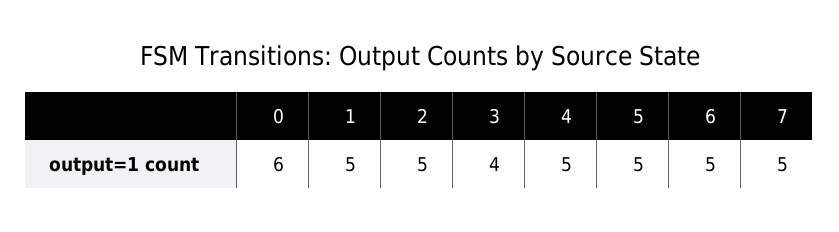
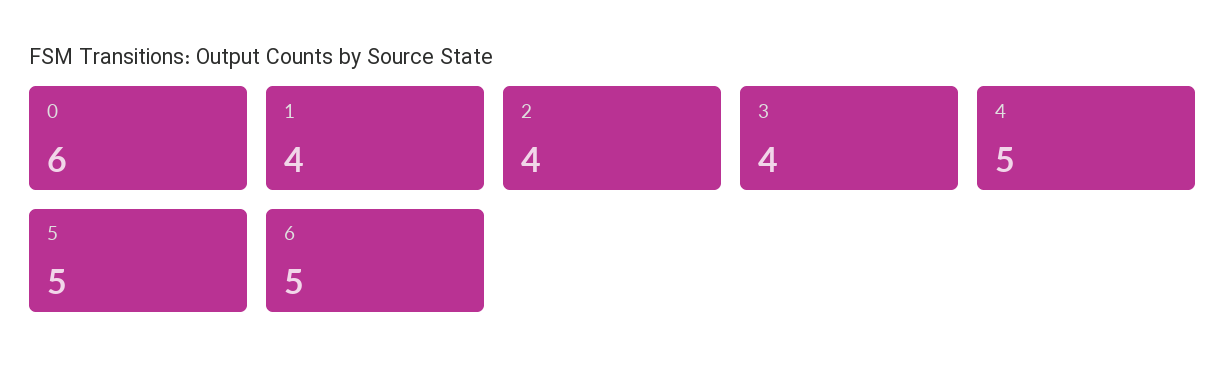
  {
    "0": 6,
-   "1": 5,
+   "1": 4,
-   "2": 5,
+   "2": 4,
    "3": 4,
    "4": 5,
    "5": 5,
-   "6": 5,
+   "6": 5
-   "7": 5
  }

